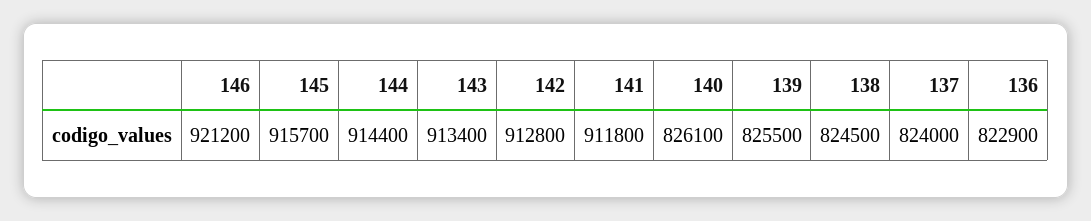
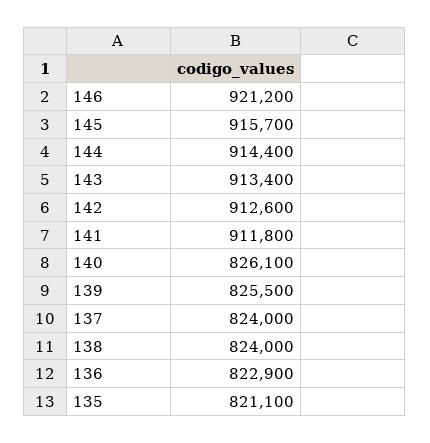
  {
    "146": 921200,
    "145": 915700,
    "144": 914400,
    "143": 913400,
-   "142": 912800,
+   "142": 912600,
    "141": 911800,
    "140": 826100,
    "139": 825500,
-   "138": 824500,
+   "138": 824000,
    "137": 824000,
-   "136": 822900
+   "136": 822900,
+   "135": 821100
  }

